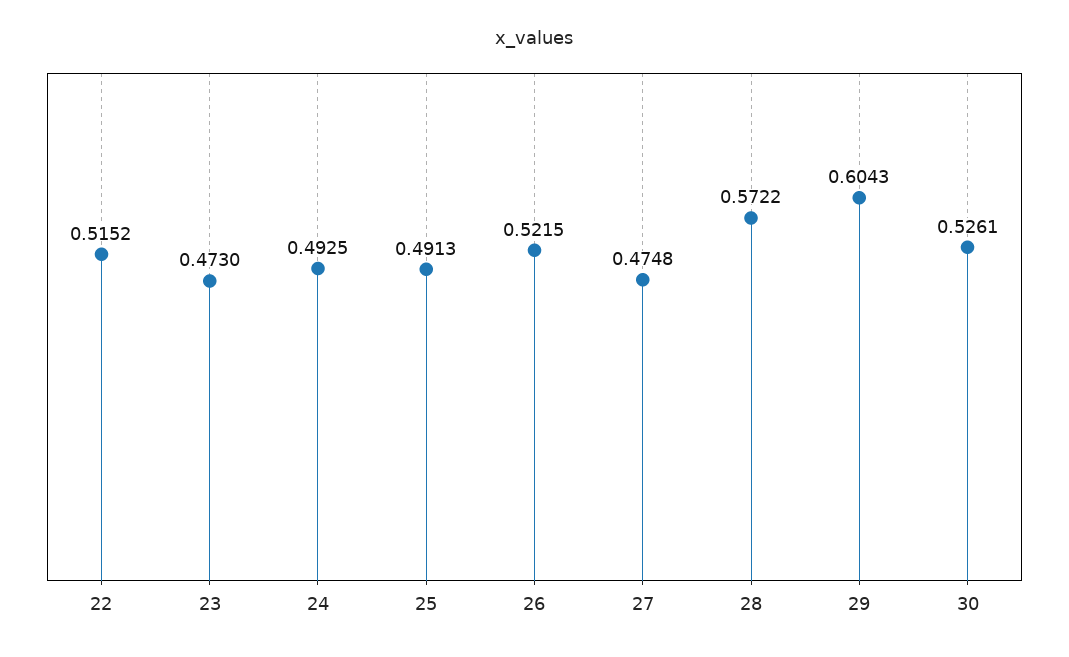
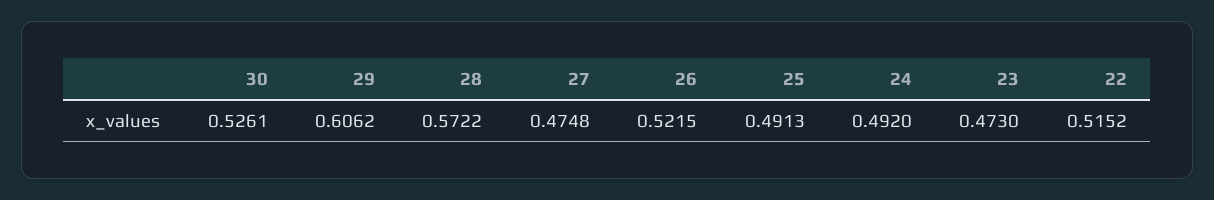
  {
    "22": 0.5152,
    "23": 0.473,
-   "24": 0.4925,
+   "24": 0.492,
    "25": 0.4913,
    "26": 0.5215,
    "27": 0.4748,
    "28": 0.5722,
-   "29": 0.6043,
+   "29": 0.6062,
    "30": 0.5261
  }

